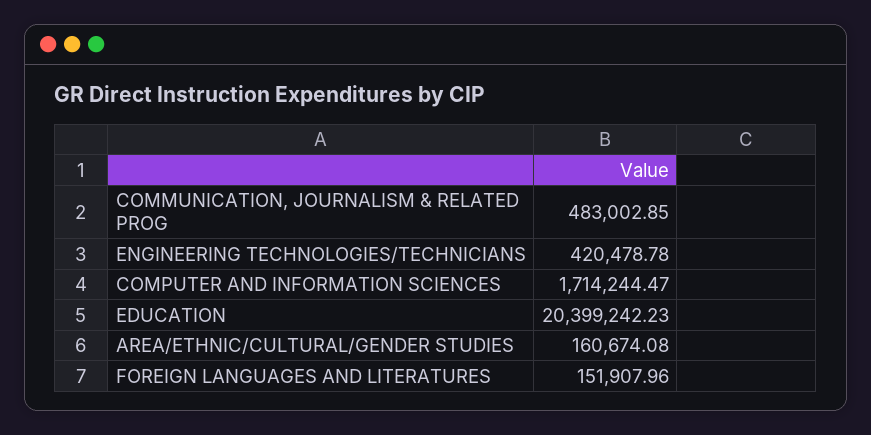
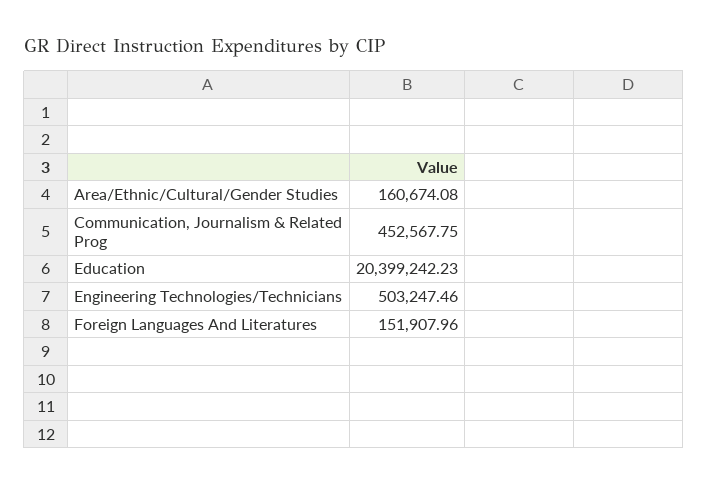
  {
-   "COMMUNICATION, JOURNALISM & RELATED PROG": 483002.85,
+   "COMMUNICATION, JOURNALISM & RELATED PROG": 452567.75,
-   "ENGINEERING TECHNOLOGIES/TECHNICIANS": 420478.78,
+   "ENGINEERING TECHNOLOGIES/TECHNICIANS": 503247.46,
-   "COMPUTER AND INFORMATION SCIENCES": 1714244.47,
    "EDUCATION": 20399242.23,
    "AREA/ETHNIC/CULTURAL/GENDER STUDIES": 160674.08,
    "FOREIGN LANGUAGES AND LITERATURES": 151907.96
  }

